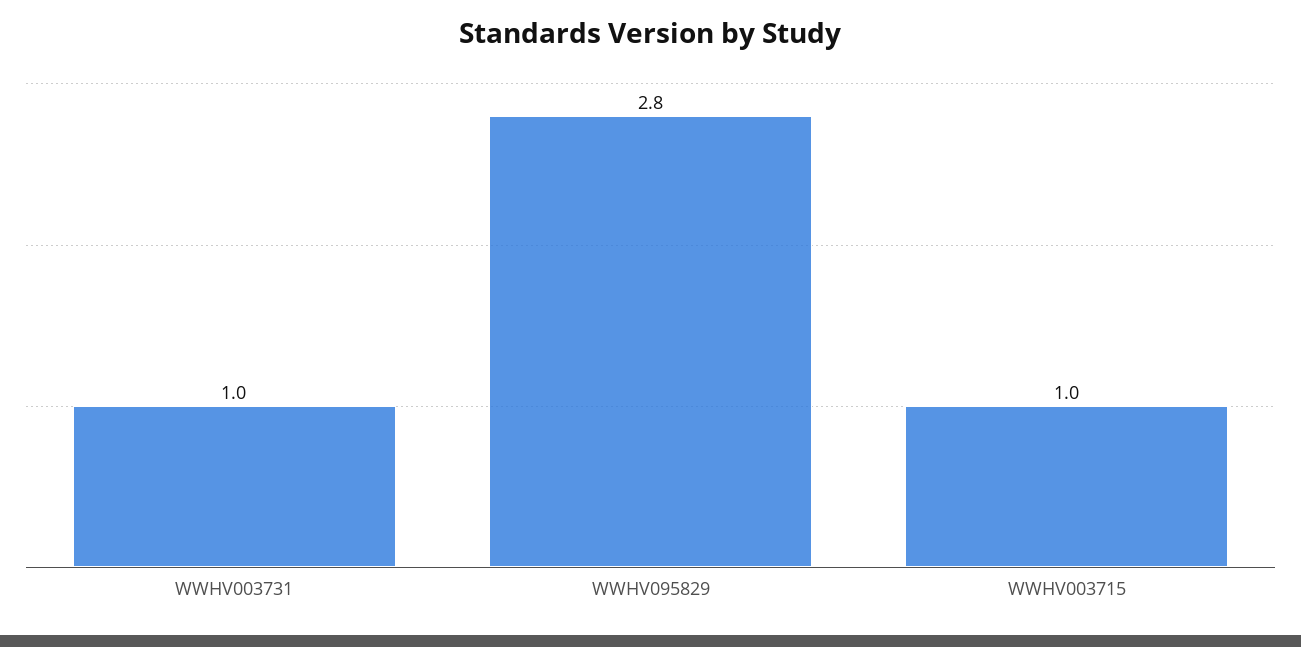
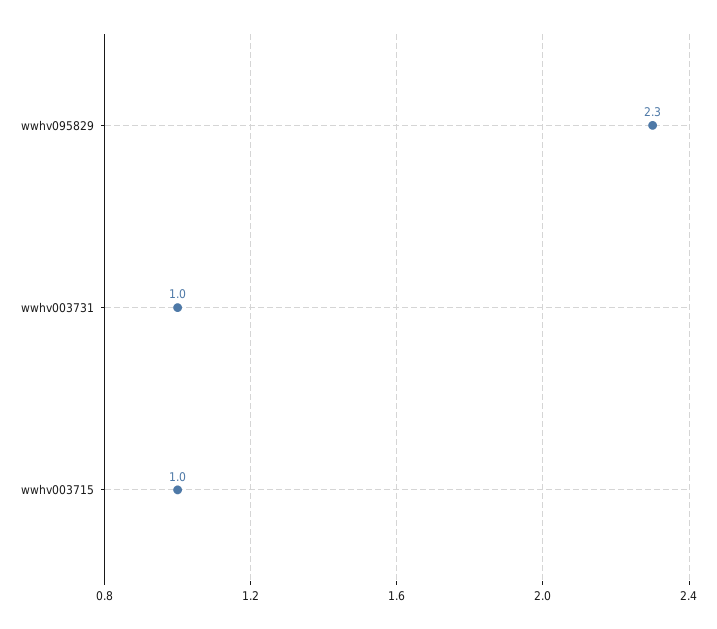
  {
    "WWHV003731": 1,
-   "WWHV095829": 2.8,
+   "WWHV095829": 2.3,
    "WWHV003715": 1
  }

